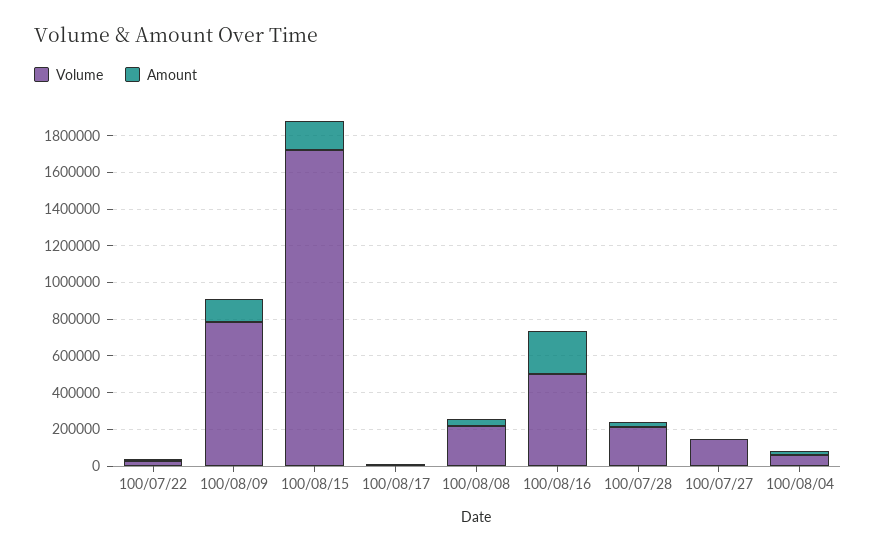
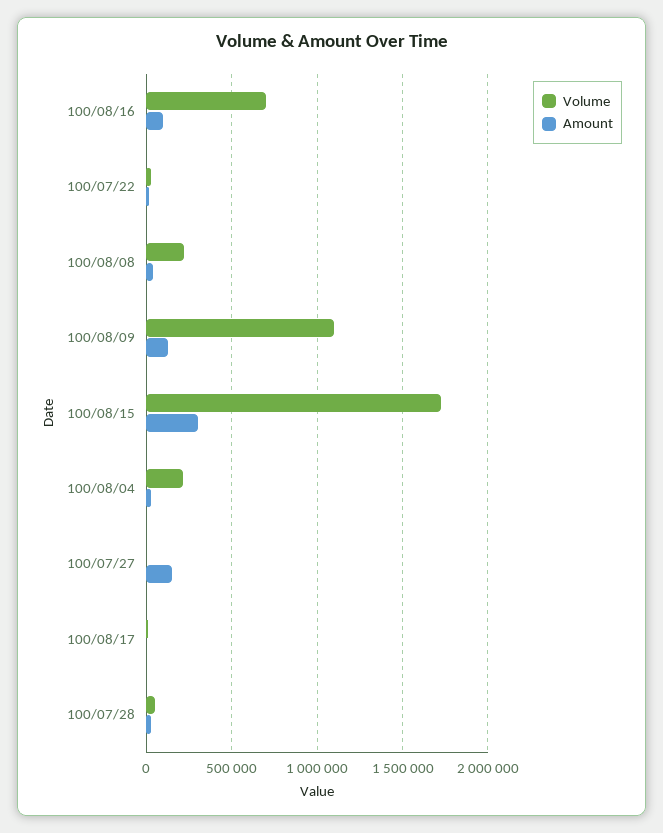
  {
    "Volume": {
      "100/07/22": 50000,
-     "100/08/09": 800000,
+     "100/08/09": 1100000,
      "100/08/15": 1700000,
      "100/08/17": 0,
      "100/08/08": 200000,
-     "100/08/16": 500000,
+     "100/08/16": 700000,
-     "100/07/28": 200000,
+     "100/07/28": 50000,
-     "100/07/27": 150000,
+     "100/07/27": 0,
-     "100/08/04": 50000
+     "100/08/04": 200000
    },
    "Amount": {
      "100/07/22": 0,
      "100/08/09": 100000,
-     "100/08/15": 150000,
+     "100/08/15": 300000,
      "100/08/17": 0,
      "100/08/08": 50000,
-     "100/08/16": 250000,
+     "100/08/16": 100000,
      "100/07/28": 50000,
-     "100/07/27": 0,
+     "100/07/27": 150000,
      "100/08/04": 0
    }
  }

